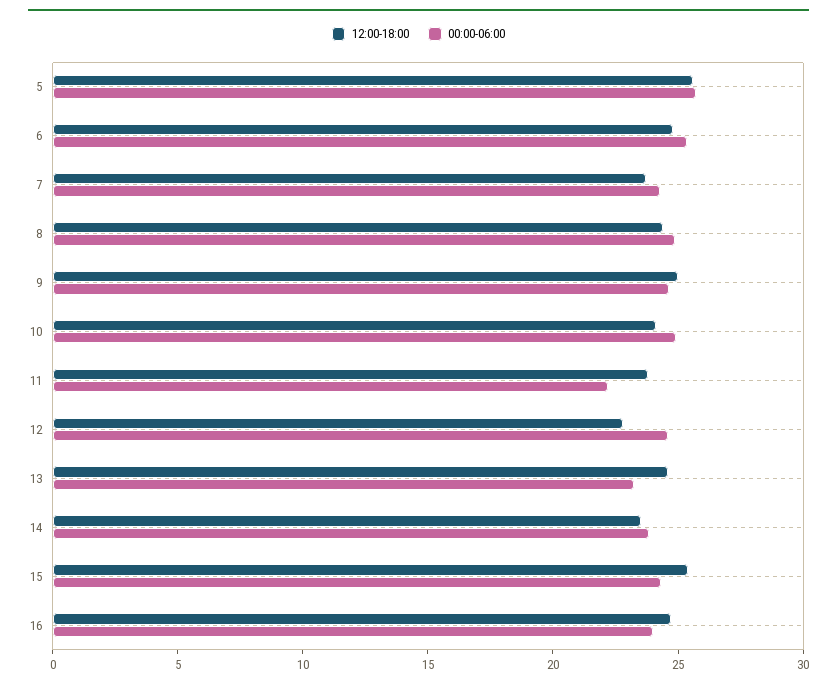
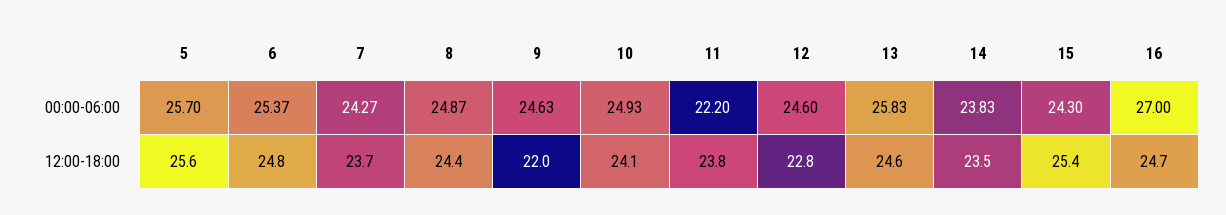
  {
    "12:00-18:00": {
      "5": 25.6,
      "6": 24.8,
      "7": 23.7,
      "8": 24.4,
-     "9": 25,
+     "9": 22,
      "10": 24.1,
      "11": 23.8,
      "12": 22.8,
      "13": 24.6,
      "14": 23.5,
      "15": 25.4,
      "16": 24.7
    },
    "00:00-06:00": {
      "5": 25.7,
      "6": 25.37,
      "7": 24.27,
      "8": 24.87,
      "9": 24.63,
      "10": 24.93,
      "11": 22.2,
      "12": 24.6,
-     "13": 23,
+     "13": 25.83,
      "14": 23.83,
      "15": 24.3,
-     "16": 24
+     "16": 27
    }
  }

